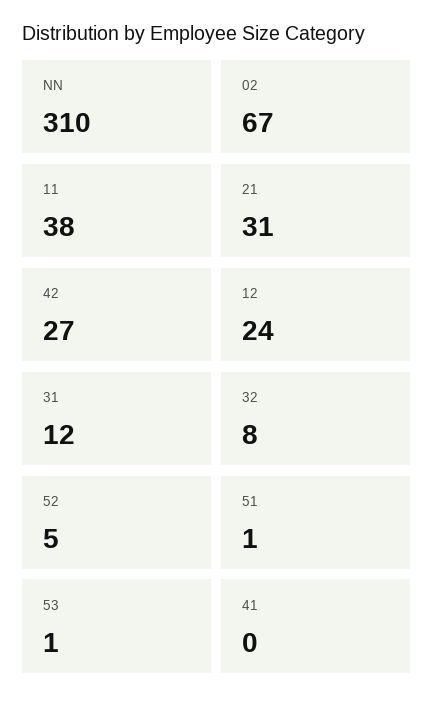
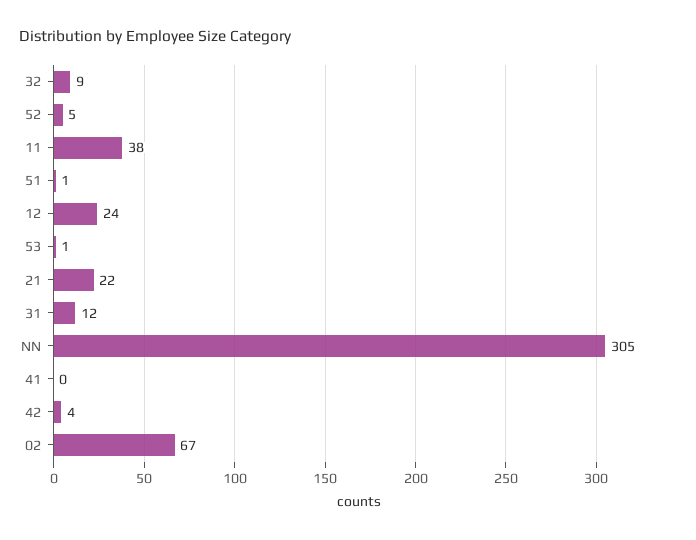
  {
-   "NN": 310,
+   "NN": 305,
    "02": 67,
    "11": 38,
-   "21": 31,
+   "21": 22,
-   "42": 27,
+   "42": 4,
    "12": 24,
    "31": 12,
-   "32": 8,
+   "32": 9,
    "52": 5,
    "51": 1,
    "53": 1,
    "41": 0
  }

